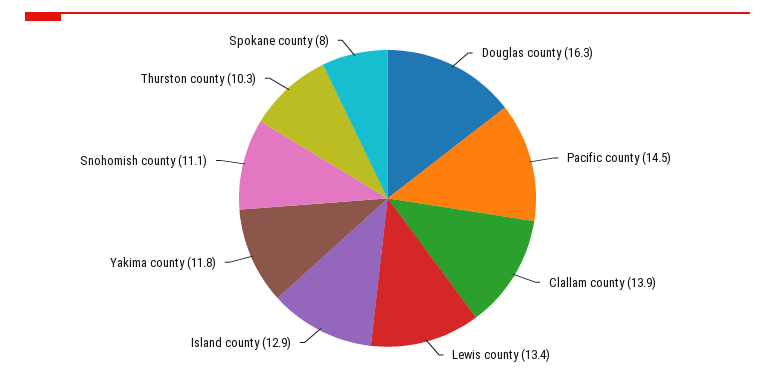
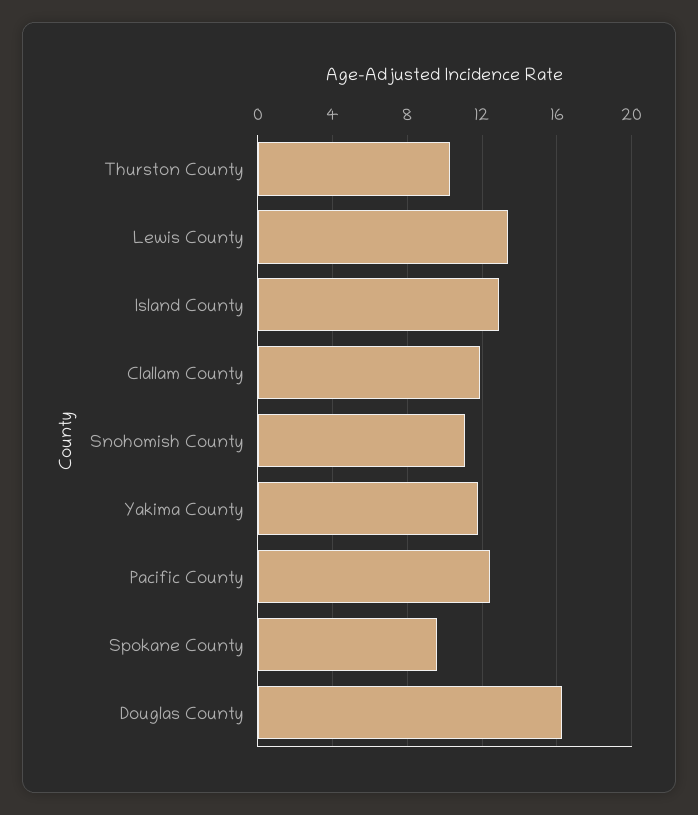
  {
    "Douglas county": 16.3,
-   "Pacific county": 14.5,
+   "Pacific county": 12.5,
-   "Clallam county": 13.9,
+   "Clallam county": 12,
    "Lewis county": 13.4,
    "Island county": 12.9,
    "Yakima county": 11.8,
    "Snohomish county": 11.1,
    "Thurston county": 10.3,
-   "Spokane county": 8
+   "Spokane county": 9.5
  }

